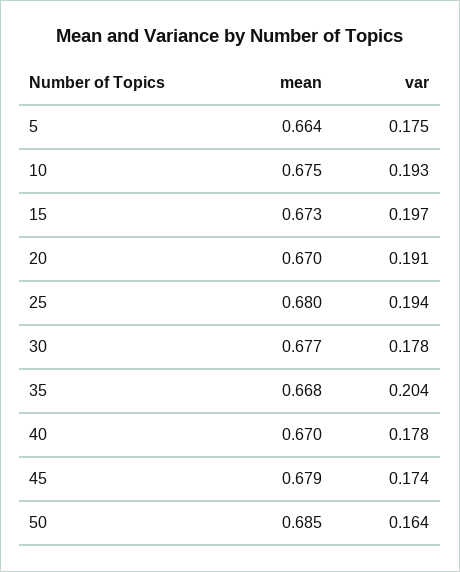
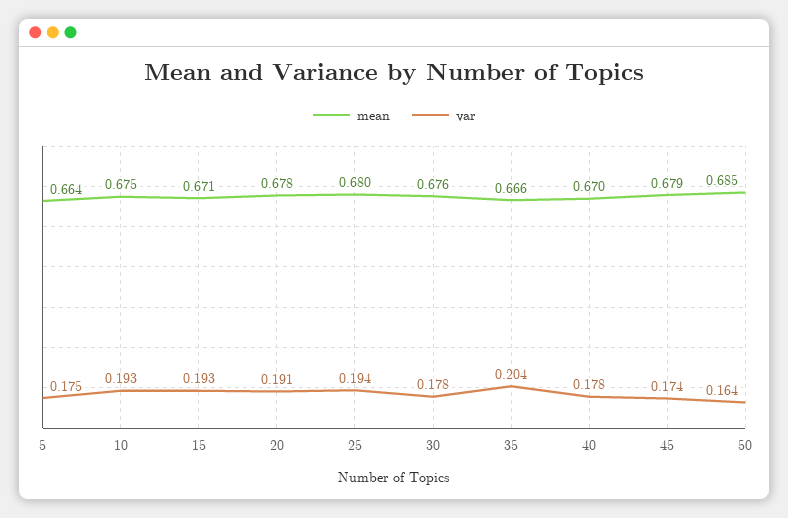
  {
    "mean": {
      "5": 0.664,
      "10": 0.675,
-     "15": 0.673,
+     "15": 0.671,
-     "20": 0.67,
+     "20": 0.678,
      "25": 0.68,
-     "30": 0.677,
+     "30": 0.676,
-     "35": 0.668,
+     "35": 0.666,
      "40": 0.67,
      "45": 0.679,
      "50": 0.685
    },
    "var": {
      "5": 0.175,
      "10": 0.193,
-     "15": 0.197,
+     "15": 0.193,
      "20": 0.191,
      "25": 0.194,
      "30": 0.178,
      "35": 0.204,
      "40": 0.178,
      "45": 0.174,
      "50": 0.164
    }
  }

